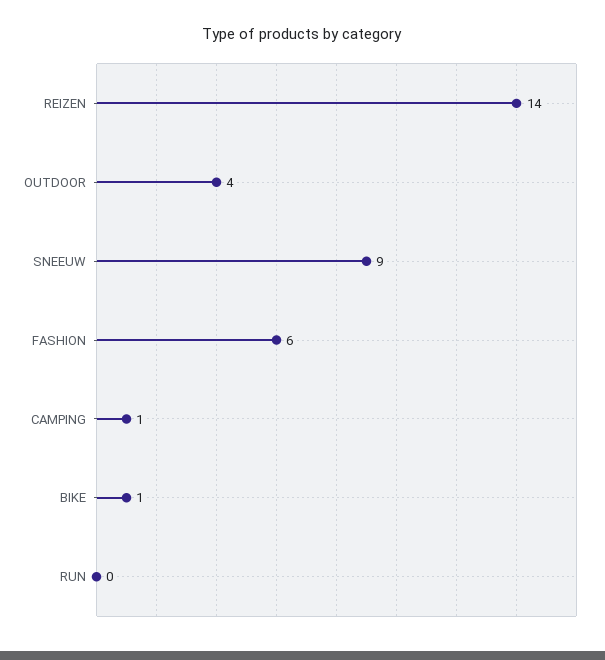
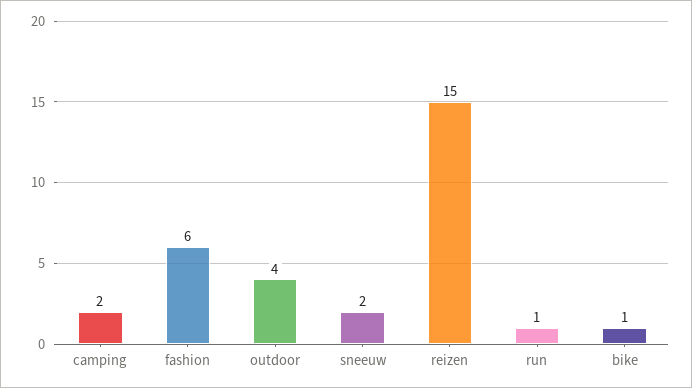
  {
-   "REIZEN": 14,
+   "REIZEN": 15,
    "OUTDOOR": 4,
-   "SNEEUW": 9,
+   "SNEEUW": 2,
    "FASHION": 6,
-   "CAMPING": 1,
+   "CAMPING": 2,
    "BIKE": 1,
-   "RUN": 0
+   "RUN": 1
  }

